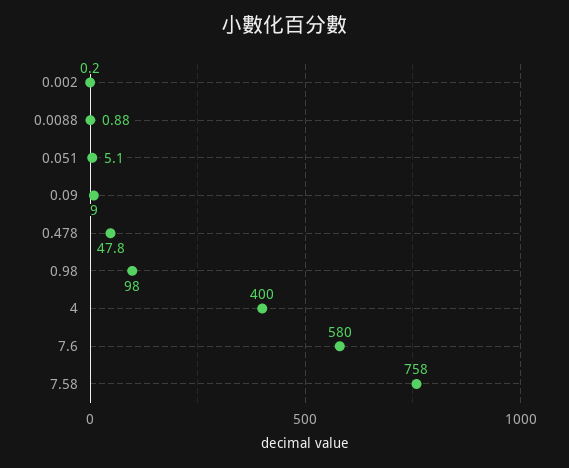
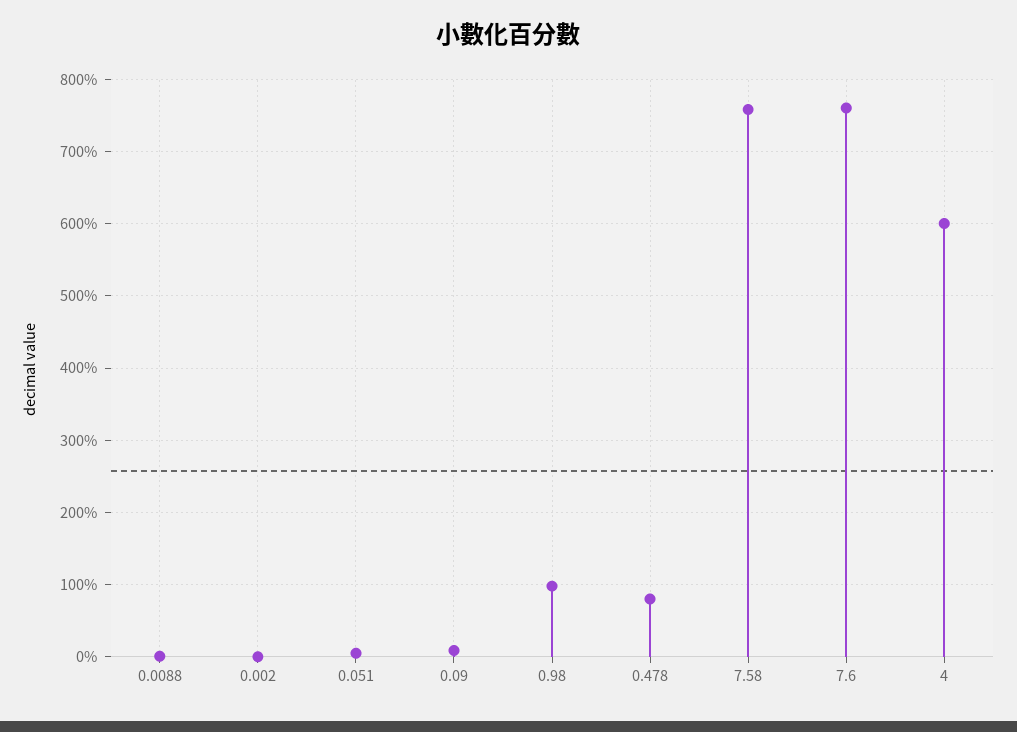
  {
    "0.002": 0.2,
    "0.0088": 0.88,
    "0.051": 5.1,
    "0.09": 9,
-   "0.478": 47.8,
+   "0.478": 80,
    "0.98": 98,
-   "4": 400,
+   "4": 600,
-   "7.6": 580,
+   "7.6": 760,
    "7.58": 758
  }

